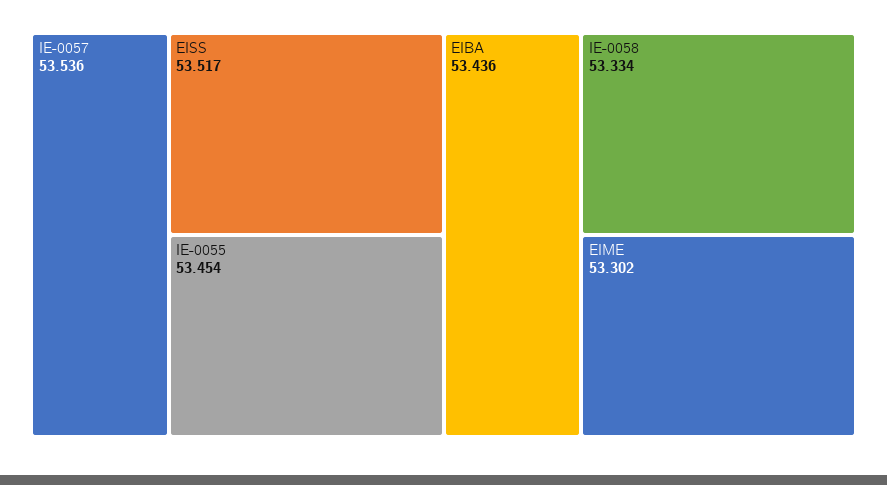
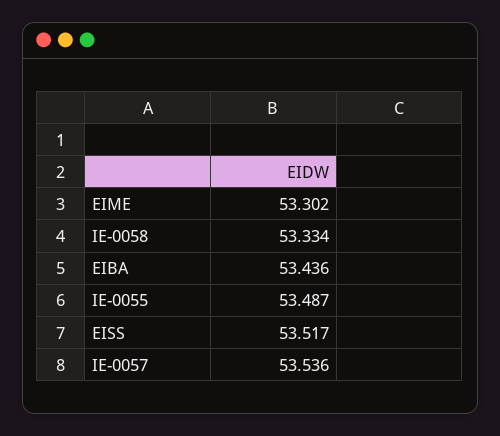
  {
    "IE-0057": 53.536,
    "EISS": 53.517,
-   "IE-0055": 53.454,
+   "IE-0055": 53.487,
    "EIBA": 53.436,
    "IE-0058": 53.334,
    "EIME": 53.302
  }

